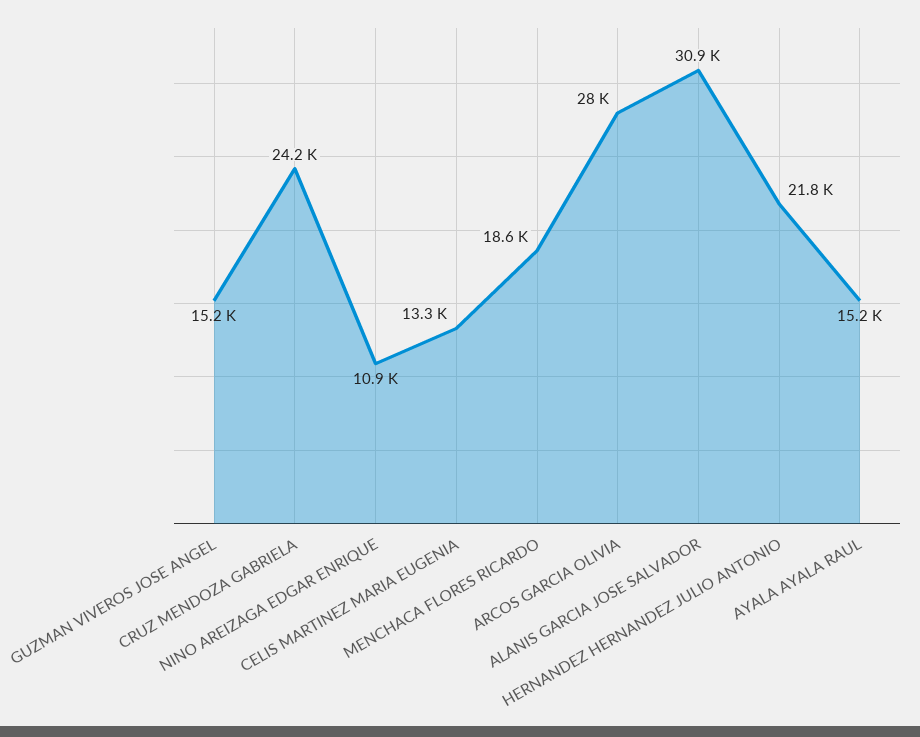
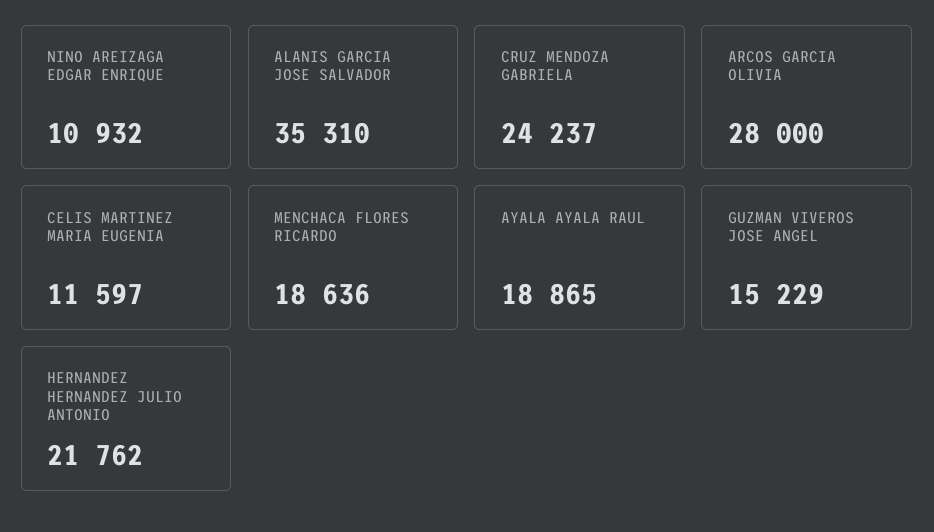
  {
    "GUZMAN VIVEROS JOSE ANGEL": 15229,
    "CRUZ MENDOZA GABRIELA": 24237,
    "NINO AREIZAGA EDGAR ENRIQUE": 10932,
-   "CELIS MARTINEZ MARIA EUGENIA": 13300,
+   "CELIS MARTINEZ MARIA EUGENIA": 11597,
    "MENCHACA FLORES RICARDO": 18636,
    "ARCOS GARCIA OLIVIA": 28000,
-   "ALANIS GARCIA JOSE SALVADOR": 30900,
+   "ALANIS GARCIA JOSE SALVADOR": 35310,
    "HERNANDEZ HERNANDEZ JULIO ANTONIO": 21762,
-   "AYALA AYALA RAUL": 15200
+   "AYALA AYALA RAUL": 18865
  }

